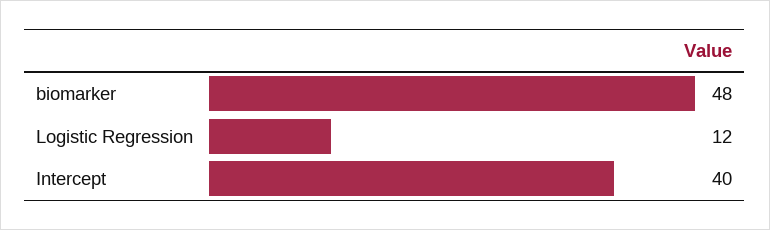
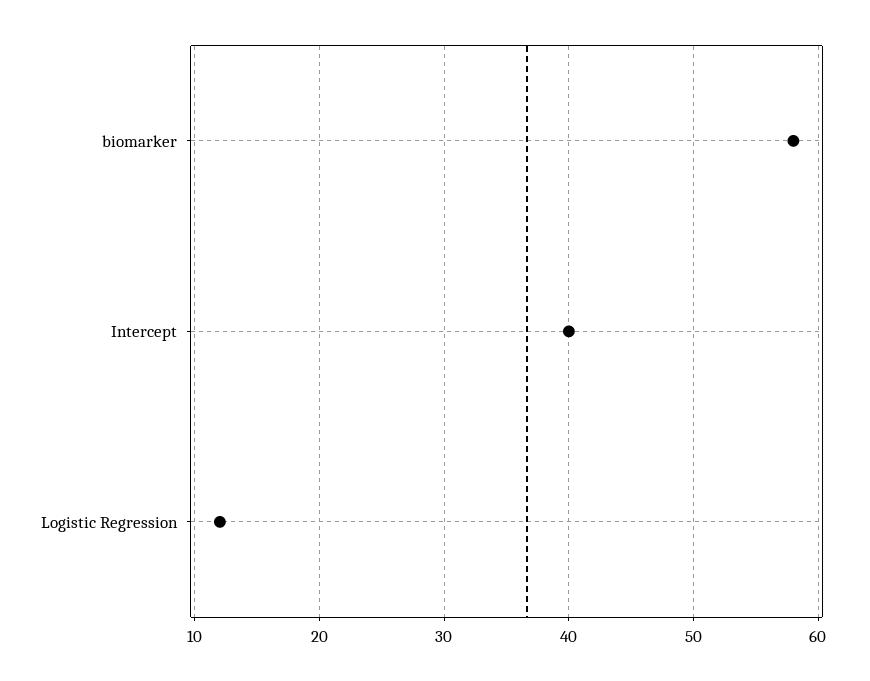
  {
-   "biomarker": 48,
+   "biomarker": 58,
    "Logistic Regression": 12,
    "Intercept": 40
  }

